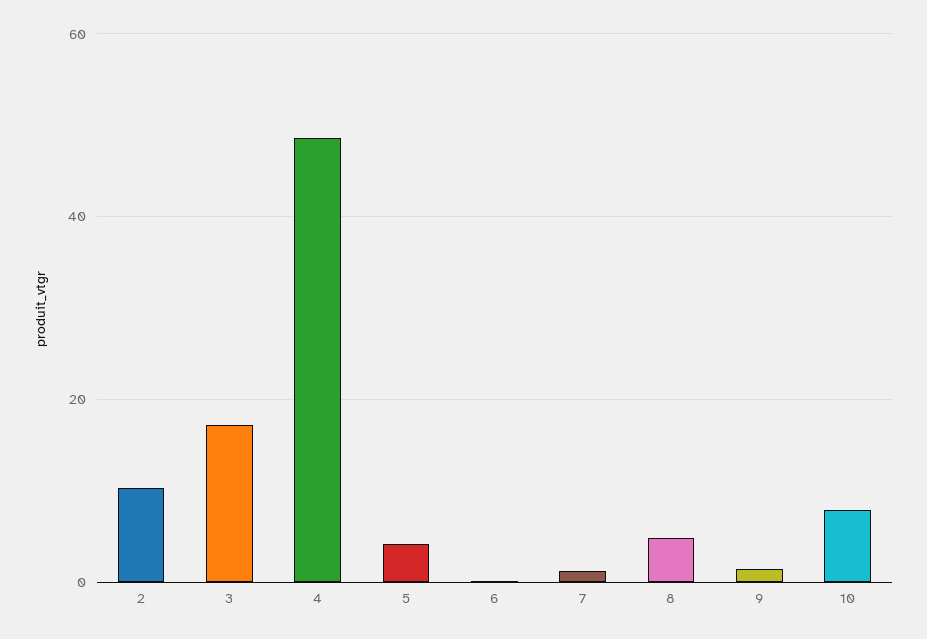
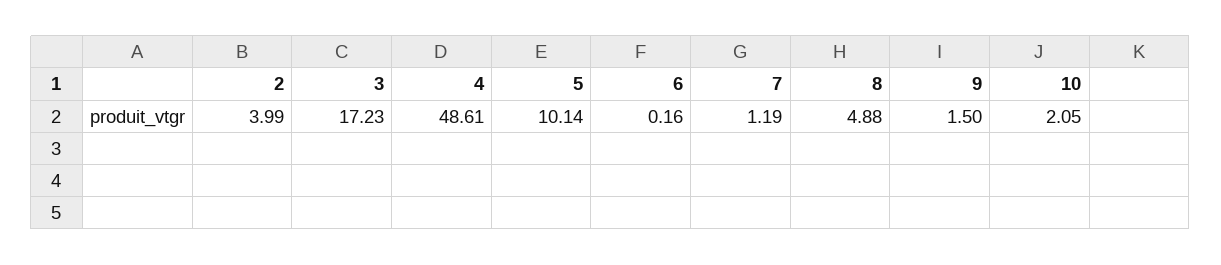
  {
-   "2": 10,
+   "2": 3.99,
    "3": 17.23,
    "4": 48.61,
-   "5": 4,
+   "5": 10.14,
    "6": 0.16,
    "7": 1.19,
    "8": 4.88,
    "9": 1.5,
-   "10": 8
+   "10": 2.05
  }

